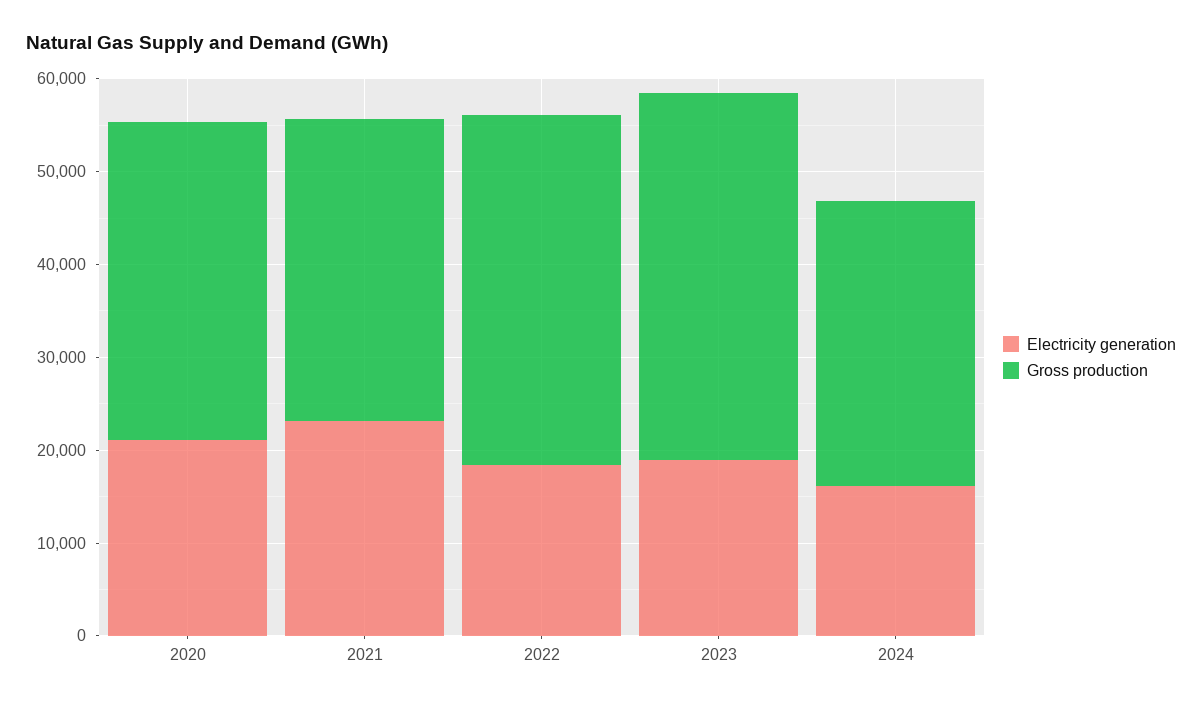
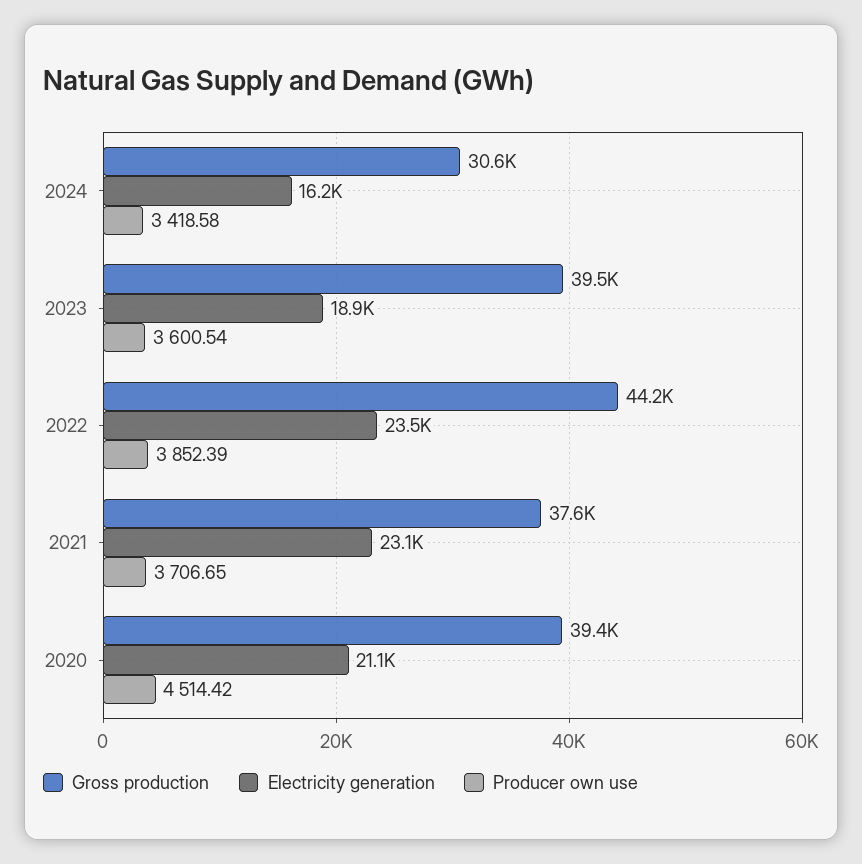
  {
    "Electricity generation": {
      "2020": 21100,
      "2021": 23100,
-     "2022": 18000,
+     "2022": 23500,
      "2023": 18900,
      "2024": 16200
    },
    "Gross production": {
-     "2020": 34000,
+     "2020": 39400,
-     "2021": 32000,
+     "2021": 37600,
-     "2022": 38000,
+     "2022": 44200,
      "2023": 39500,
      "2024": 30600
-   }
+   },
+   "Producer own use": {
+     "2024": 3418.58,
+     "2023": 3600.54,
+     "2022": 3852.39,
+     "2021": 3706.65,
+     "2020": 4514.42
+   }
  }

